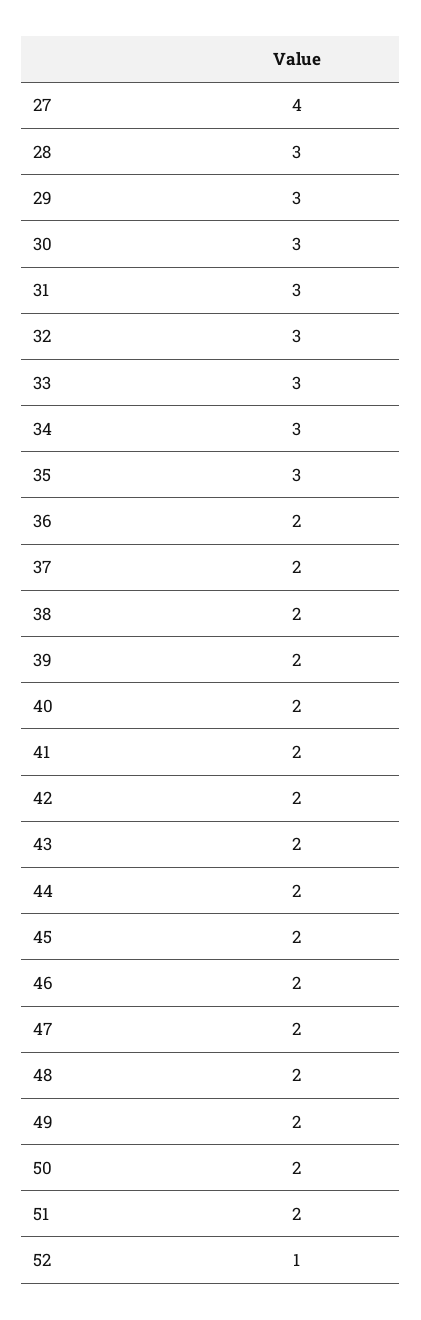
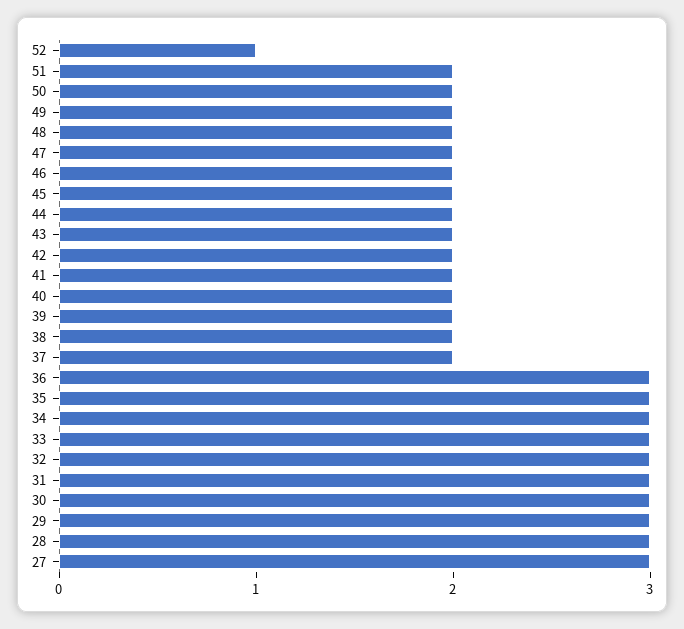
  {
-   "27": 4,
+   "27": 3,
    "28": 3,
    "29": 3,
    "30": 3,
    "31": 3,
    "32": 3,
    "33": 3,
    "34": 3,
    "35": 3,
-   "36": 2,
+   "36": 3,
    "37": 2,
    "38": 2,
    "39": 2,
    "40": 2,
    "41": 2,
    "42": 2,
    "43": 2,
    "44": 2,
    "45": 2,
    "46": 2,
    "47": 2,
    "48": 2,
    "49": 2,
    "50": 2,
    "51": 2,
    "52": 1
  }

